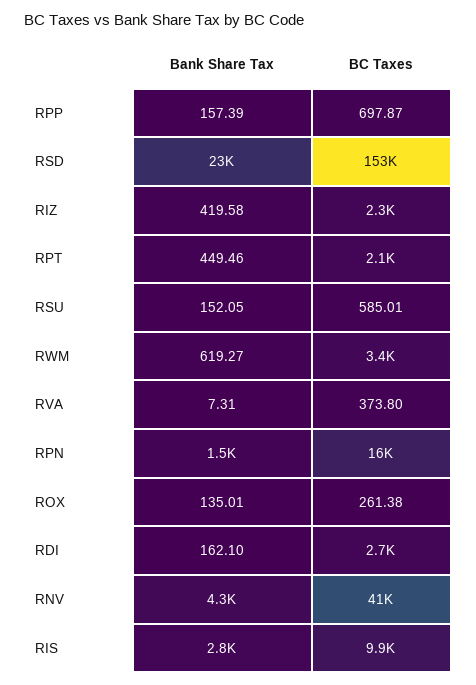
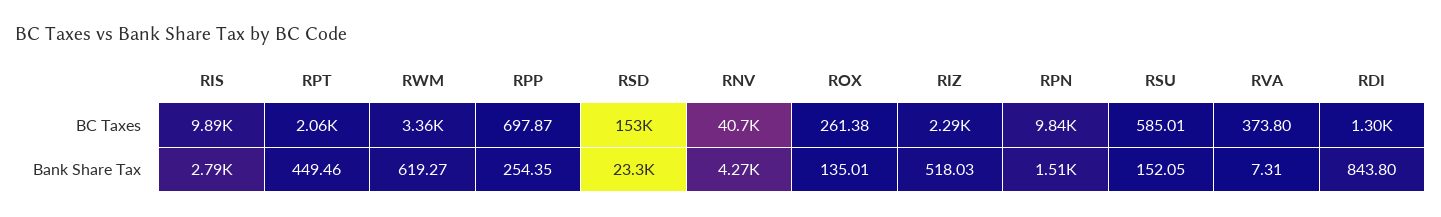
  {
    "Bank Share Tax": {
-     "RPP": 157.39,
+     "RPP": 254.35,
      "RSD": 23300,
-     "RIZ": 419.58,
+     "RIZ": 518.03,
      "RPT": 449.46,
      "RSU": 152.05,
      "RWM": 619.27,
      "RVA": 7.31,
      "RPN": 1510,
      "ROX": 135.01,
-     "RDI": 162.1,
+     "RDI": 843.8,
      "RNV": 4270,
      "RIS": 2790
    },
    "BC Taxes": {
      "RPP": 697.87,
      "RSD": 153000,
      "RIZ": 2290,
      "RPT": 2060,
      "RSU": 585.01,
      "RWM": 3360,
      "RVA": 373.8,
-     "RPN": 16000,
+     "RPN": 9840,
      "ROX": 261.38,
-     "RDI": 2700,
+     "RDI": 1300,
      "RNV": 40700,
      "RIS": 9890
    }
  }

